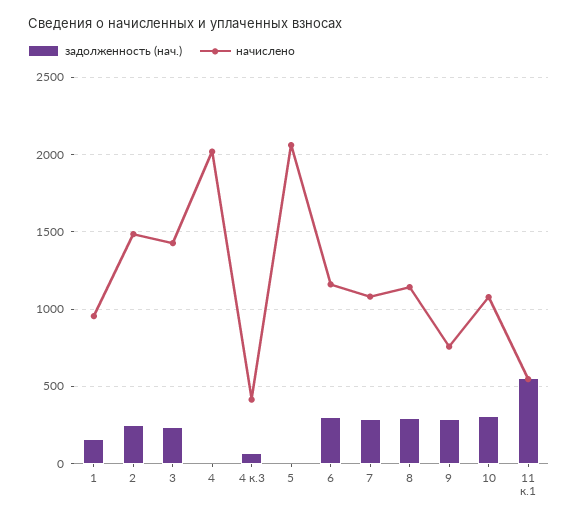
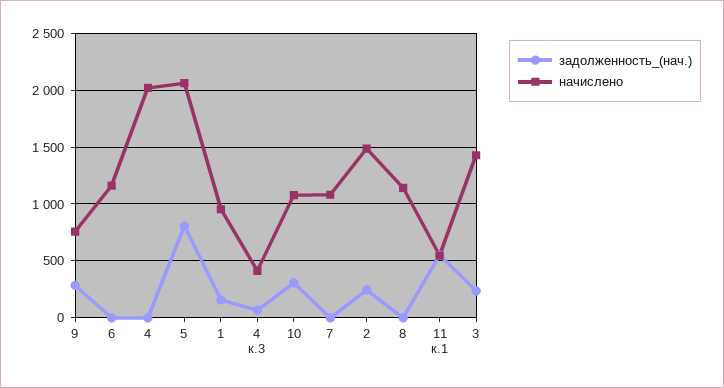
  {
    "задолженность (нач.)": {
      "1": 150,
      "2": 250,
      "3": 250,
      "4": 0,
      "4 к.3": 50,
-     "5": 0,
+     "5": 800,
-     "6": 300,
+     "6": 0,
-     "7": 300,
+     "7": 0,
-     "8": 300,
+     "8": 0,
      "9": 300,
      "10": 300,
      "11 к.1": 550
    },
    "начислено": {
      "1": 950,
      "2": 1500,
      "3": 1450,
      "4": 2000,
      "4 к.3": 400,
      "5": 2050,
      "6": 1150,
      "7": 1100,
      "8": 1150,
      "9": 750,
      "10": 1100,
      "11 к.1": 550
    }
  }

